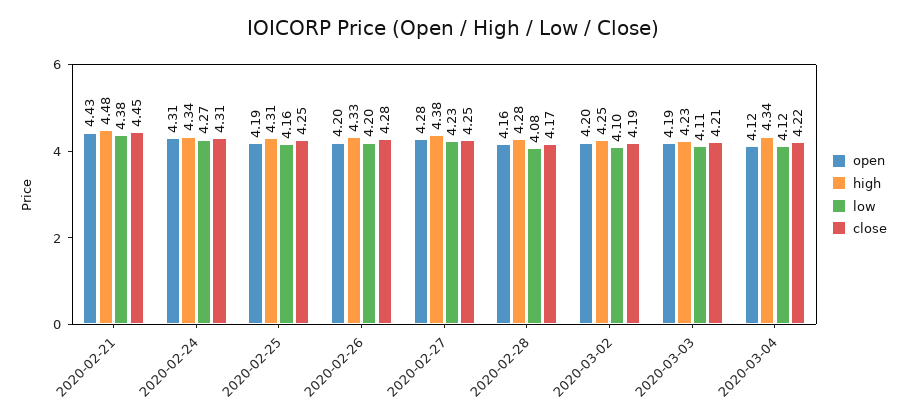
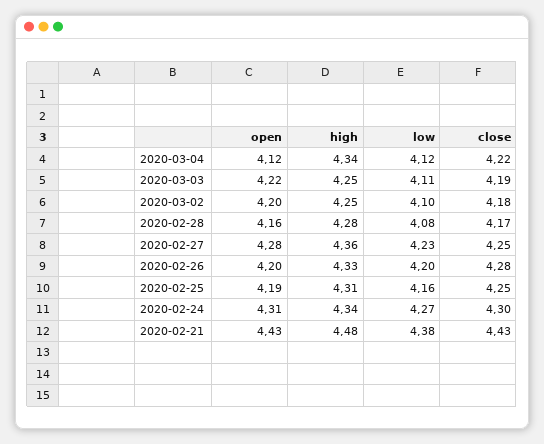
  {
    "open": {
      "2020-02-21": 4.43,
      "2020-02-24": 4.31,
      "2020-02-25": 4.19,
      "2020-02-26": 4.2,
      "2020-02-27": 4.28,
      "2020-02-28": 4.16,
      "2020-03-02": 4.2,
-     "2020-03-03": 4.19,
+     "2020-03-03": 4.22,
      "2020-03-04": 4.12
    },
    "high": {
      "2020-02-21": 4.48,
      "2020-02-24": 4.34,
      "2020-02-25": 4.31,
      "2020-02-26": 4.33,
-     "2020-02-27": 4.38,
+     "2020-02-27": 4.36,
      "2020-02-28": 4.28,
      "2020-03-02": 4.25,
-     "2020-03-03": 4.23,
+     "2020-03-03": 4.25,
      "2020-03-04": 4.34
    },
    "low": {
      "2020-02-21": 4.38,
      "2020-02-24": 4.27,
      "2020-02-25": 4.16,
      "2020-02-26": 4.2,
      "2020-02-27": 4.23,
      "2020-02-28": 4.08,
      "2020-03-02": 4.1,
      "2020-03-03": 4.11,
      "2020-03-04": 4.12
    },
    "close": {
-     "2020-02-21": 4.45,
+     "2020-02-21": 4.43,
-     "2020-02-24": 4.31,
+     "2020-02-24": 4.3,
      "2020-02-25": 4.25,
      "2020-02-26": 4.28,
      "2020-02-27": 4.25,
      "2020-02-28": 4.17,
-     "2020-03-02": 4.19,
+     "2020-03-02": 4.18,
-     "2020-03-03": 4.21,
+     "2020-03-03": 4.19,
      "2020-03-04": 4.22
    }
  }

